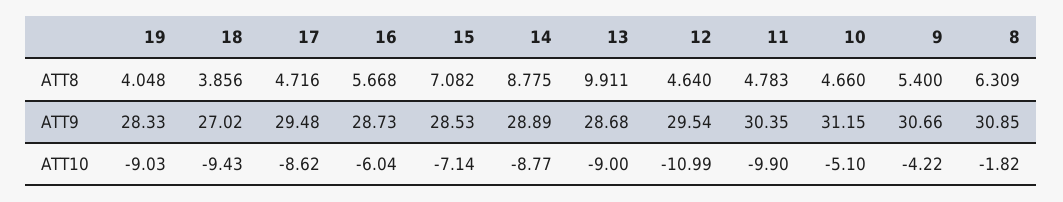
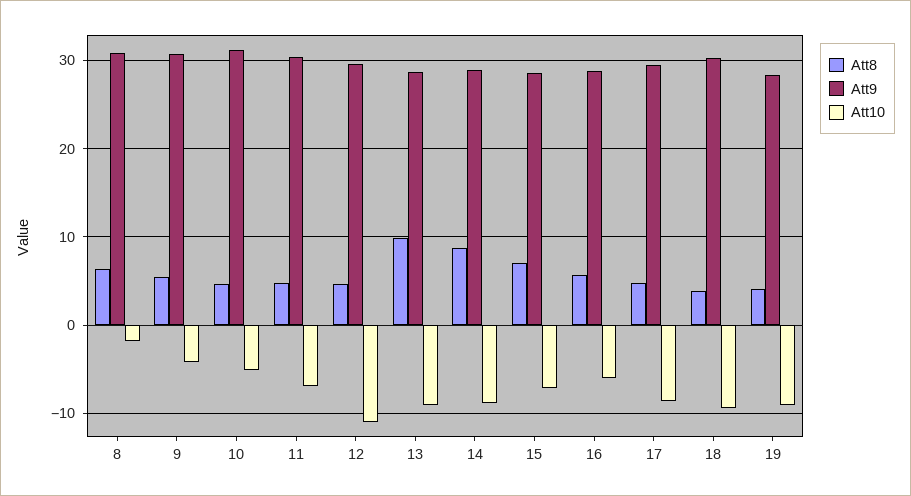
  {
    "ATT8": {
      "19": 4.048,
      "18": 3.856,
      "17": 4.716,
      "16": 5.668,
      "15": 7.082,
      "14": 8.775,
      "13": 9.911,
      "12": 4.64,
      "11": 4.783,
      "10": 4.66,
      "9": 5.4,
      "8": 6.309
    },
    "ATT9": {
      "19": 28.33,
-     "18": 27.02,
+     "18": 30,
      "17": 29.48,
      "16": 28.73,
      "15": 28.53,
      "14": 28.89,
      "13": 28.68,
      "12": 29.54,
      "11": 30.35,
      "10": 31.15,
      "9": 30.66,
      "8": 30.85
    },
    "ATT10": {
      "19": -9.03,
      "18": -9.43,
      "17": -8.62,
      "16": -6.04,
      "15": -7.14,
      "14": -8.77,
      "13": -9,
      "12": -10.99,
-     "11": -9.9,
+     "11": -7,
      "10": -5.1,
      "9": -4.22,
      "8": -1.82
    }
  }

